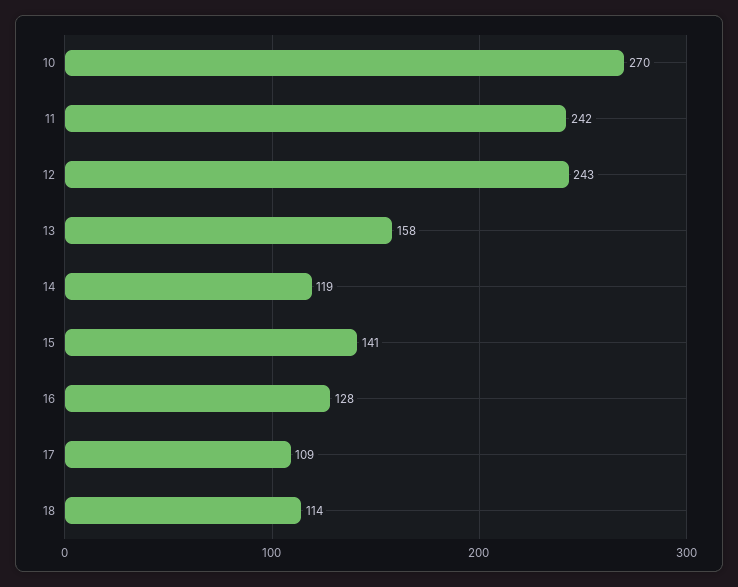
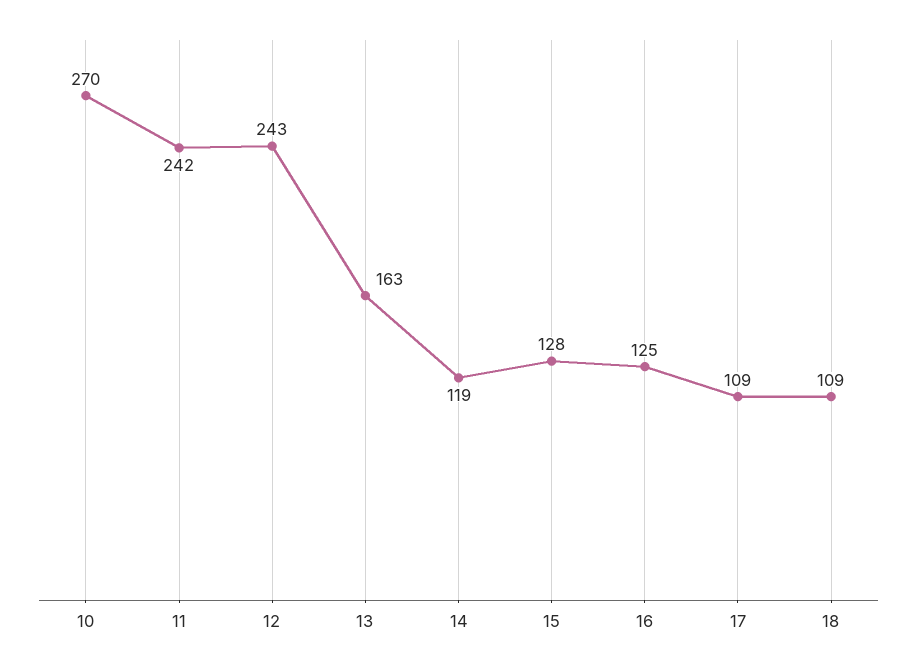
  {
    "10": 270,
    "11": 242,
    "12": 243,
-   "13": 158,
+   "13": 163,
    "14": 119,
-   "15": 141,
+   "15": 128,
-   "16": 128,
+   "16": 125,
    "17": 109,
-   "18": 114
+   "18": 109
  }

